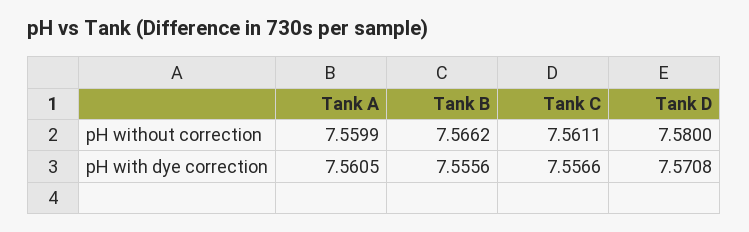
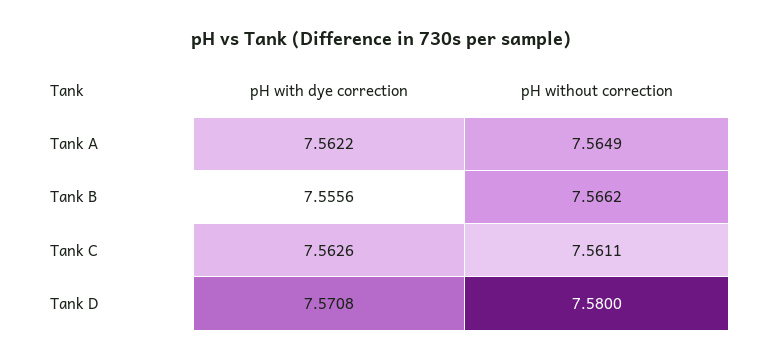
  {
    "Tank A": {
-     "pH without correction": 7.5599,
+     "pH without correction": 7.5649,
-     "pH with dye correction": 7.5605
+     "pH with dye correction": 7.5622
    },
    "Tank B": {
      "pH without correction": 7.5662,
      "pH with dye correction": 7.5556
    },
    "Tank C": {
      "pH without correction": 7.5611,
-     "pH with dye correction": 7.5566
+     "pH with dye correction": 7.5626
    },
    "Tank D": {
      "pH without correction": 7.58,
      "pH with dye correction": 7.5708
    }
  }

